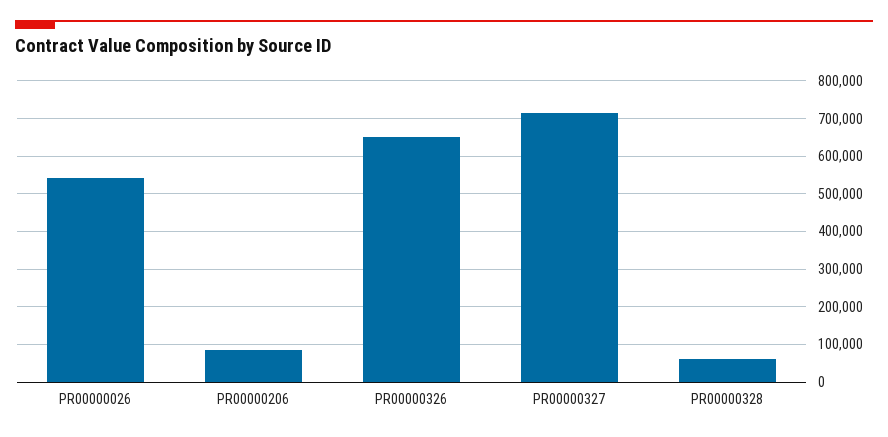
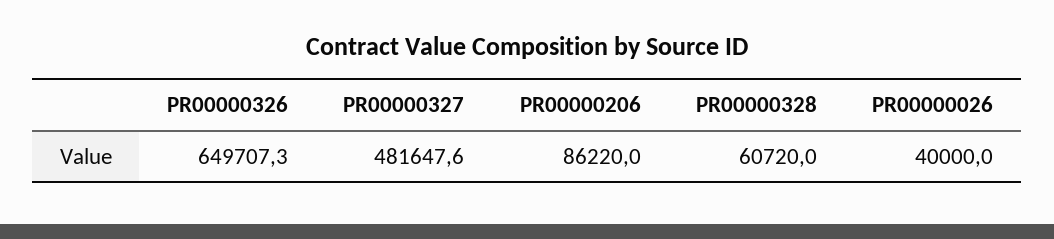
  {
-   "PR00000026": 540000,
+   "PR00000026": 40000,
    "PR00000206": 86220,
    "PR00000326": 649707.3,
-   "PR00000327": 720000,
+   "PR00000327": 481647.6,
    "PR00000328": 60720
  }

